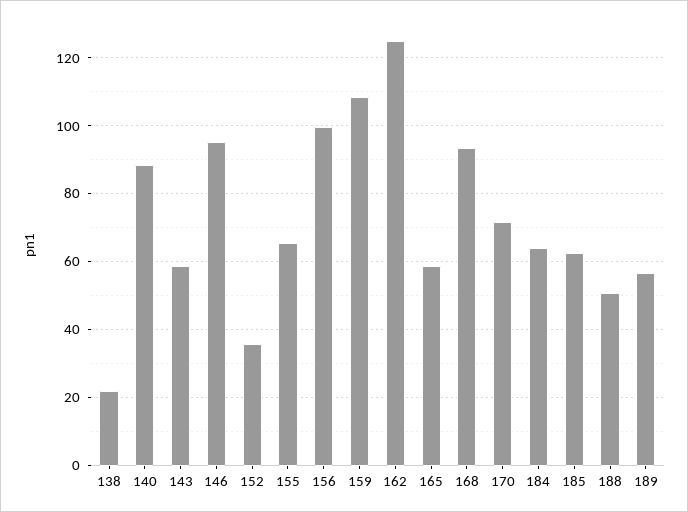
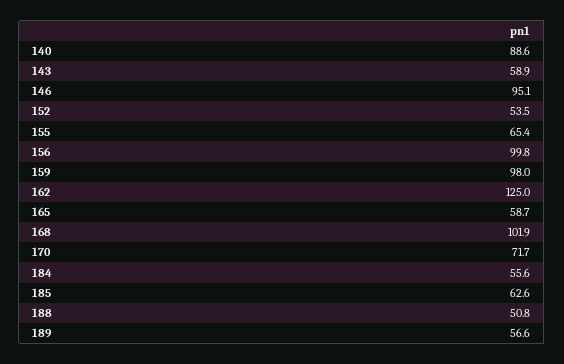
  {
-   "138": 22,
    "140": 88.6,
    "143": 58.9,
    "146": 95.1,
-   "152": 36,
+   "152": 53.5,
    "155": 65.4,
    "156": 99.8,
-   "159": 108,
+   "159": 98,
    "162": 125,
    "165": 58.7,
-   "168": 94,
+   "168": 101.9,
    "170": 71.7,
-   "184": 64,
+   "184": 55.6,
    "185": 62.6,
    "188": 50.8,
    "189": 56.6
  }

